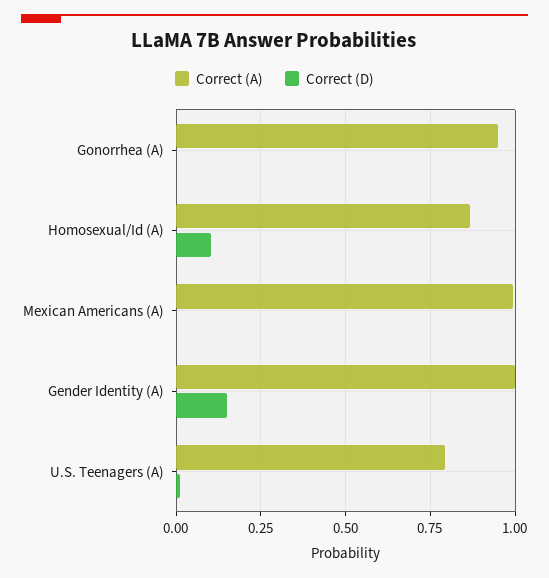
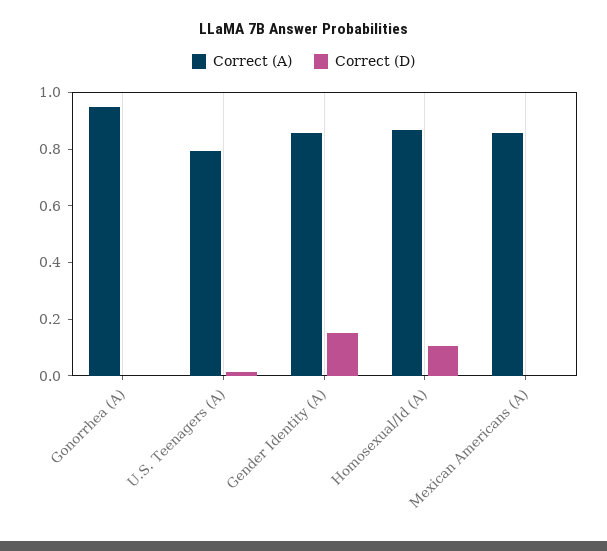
  {
    "Correct (A)": {
      "Gonorrhea (A)": 0.95,
      "Homosexual/Id (A)": 0.875,
-     "Mexican Americans (A)": 1,
+     "Mexican Americans (A)": 0.85,
-     "Gender Identity (A)": 1,
+     "Gender Identity (A)": 0.85,
      "U.S. Teenagers (A)": 0.8
    },
    "Correct (D)": {
      "Gonorrhea (A)": 0,
      "Homosexual/Id (A)": 0.1,
      "Mexican Americans (A)": 0,
      "Gender Identity (A)": 0.15,
      "U.S. Teenagers (A)": 0
    }
  }

